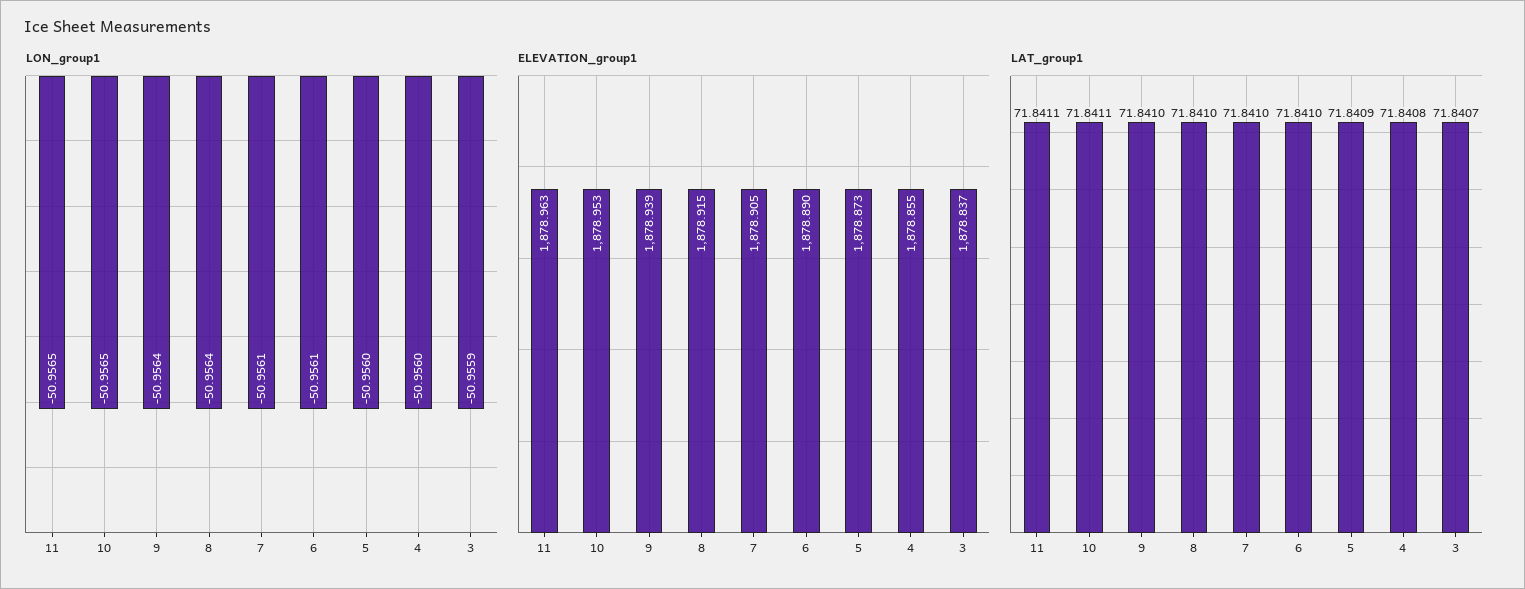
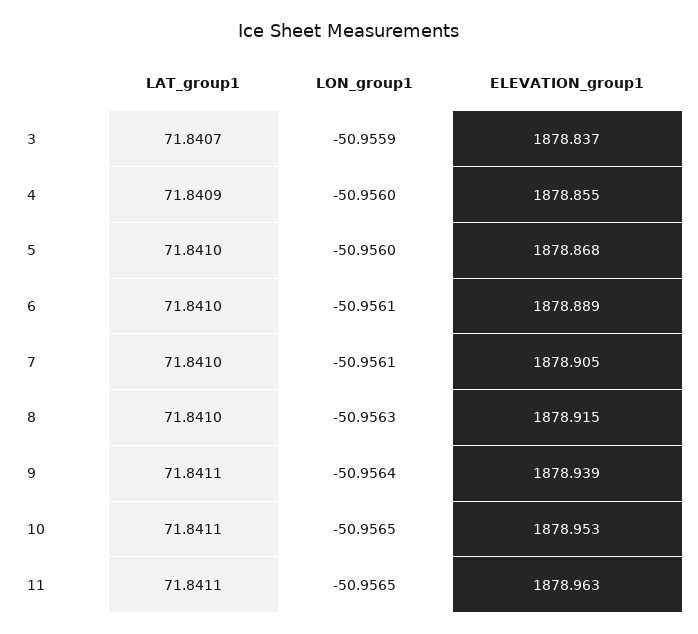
  {
    "LON_group1": {
      "11": -50.9565,
      "10": -50.9565,
      "9": -50.9564,
-     "8": -50.9564,
+     "8": -50.9563,
      "7": -50.9561,
      "6": -50.9561,
      "5": -50.956,
      "4": -50.956,
      "3": -50.9559
    },
    "ELEVATION_group1": {
      "11": 1878.963,
      "10": 1878.953,
      "9": 1878.939,
      "8": 1878.915,
      "7": 1878.905,
-     "6": 1878.89,
+     "6": 1878.889,
-     "5": 1878.873,
+     "5": 1878.868,
      "4": 1878.855,
      "3": 1878.837
    },
    "LAT_group1": {
      "11": 71.8411,
      "10": 71.8411,
-     "9": 71.841,
+     "9": 71.8411,
      "8": 71.841,
      "7": 71.841,
      "6": 71.841,
-     "5": 71.8409,
+     "5": 71.841,
-     "4": 71.8408,
+     "4": 71.8409,
      "3": 71.8407
    }
  }

